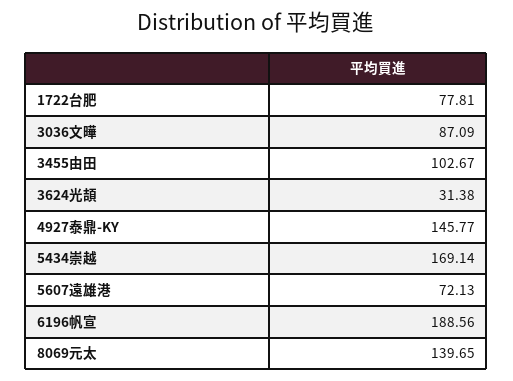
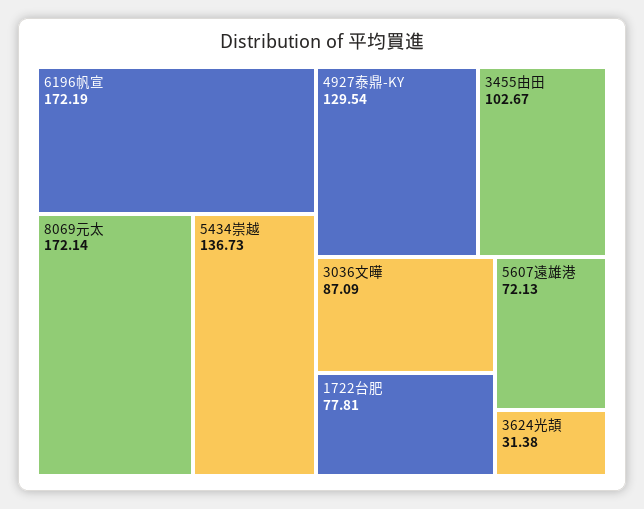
  {
    "1722台肥": 77.81,
    "3036文曄": 87.09,
    "3455由田": 102.67,
    "3624光頡": 31.38,
-   "4927泰鼎-KY": 145.77,
+   "4927泰鼎-KY": 129.54,
-   "5434崇越": 169.14,
+   "5434崇越": 136.73,
    "5607遠雄港": 72.13,
-   "6196帆宣": 188.56,
+   "6196帆宣": 172.19,
-   "8069元太": 139.65
+   "8069元太": 172.14
  }

